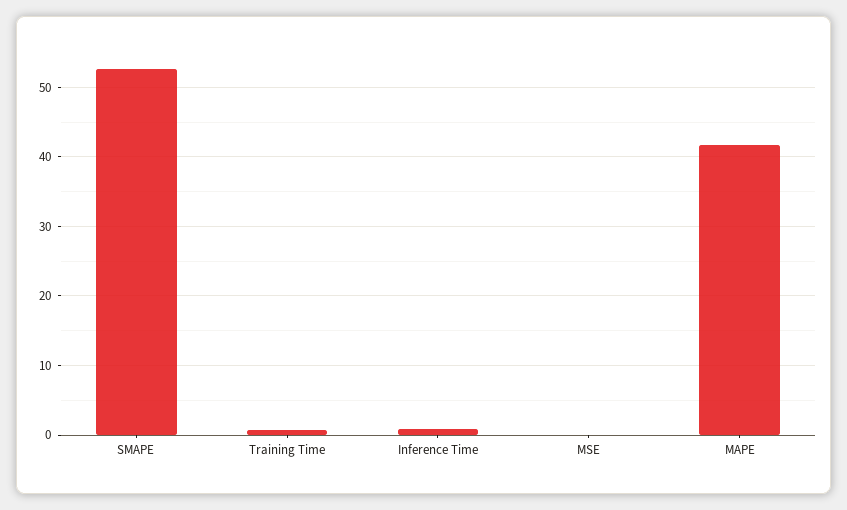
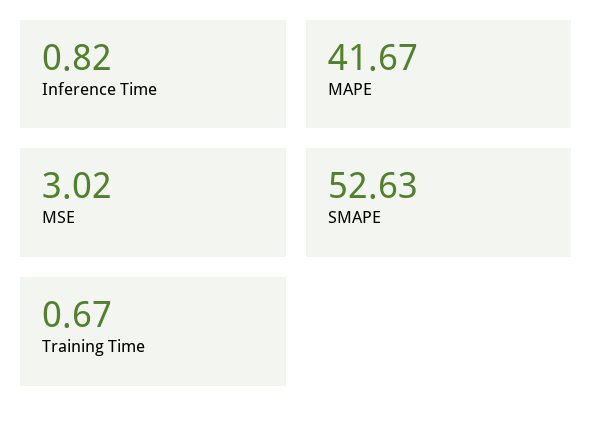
  {
    "SMAPE": 52.63,
    "Training Time": 0.67,
    "Inference Time": 0.82,
-   "MSE": 0,
+   "MSE": 3.02,
    "MAPE": 41.67
  }

